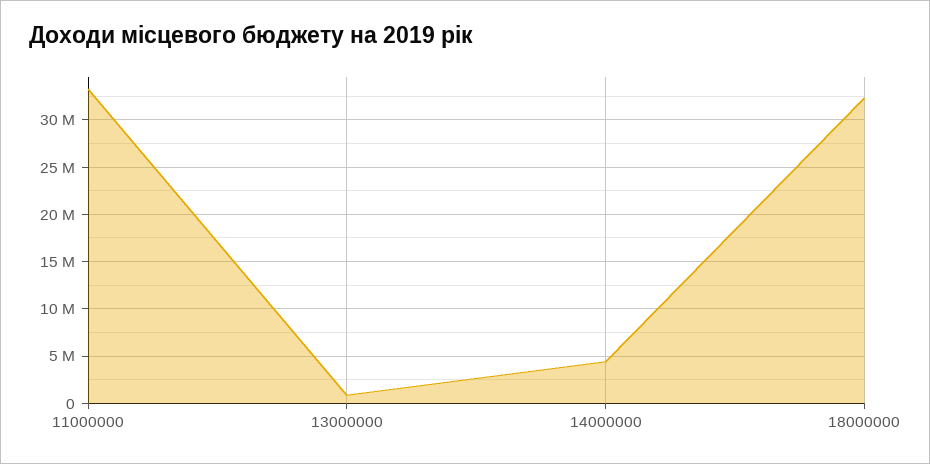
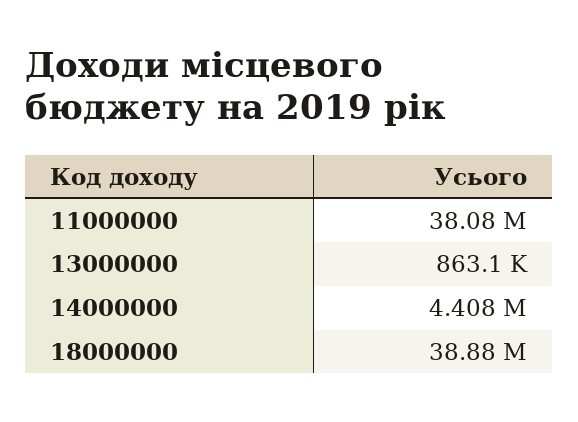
  {
-   "11000000": 33000000,
+   "11000000": 38080000,
    "13000000": 863100,
    "14000000": 4408000,
-   "18000000": 32000000
+   "18000000": 38880000
  }

